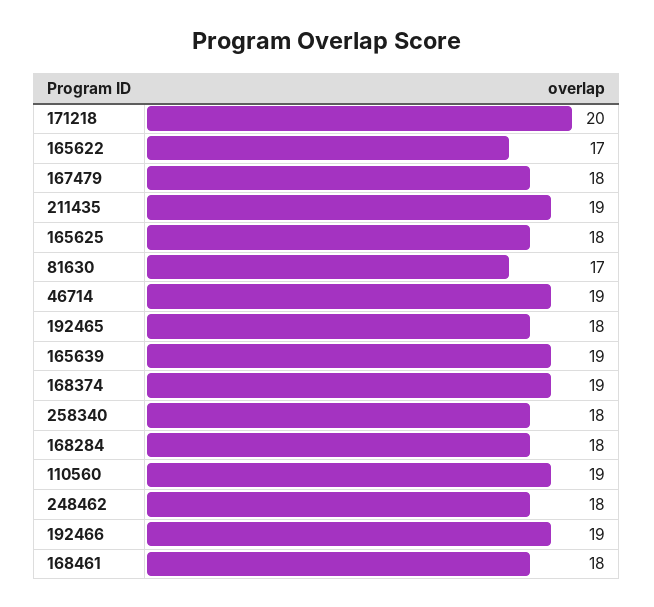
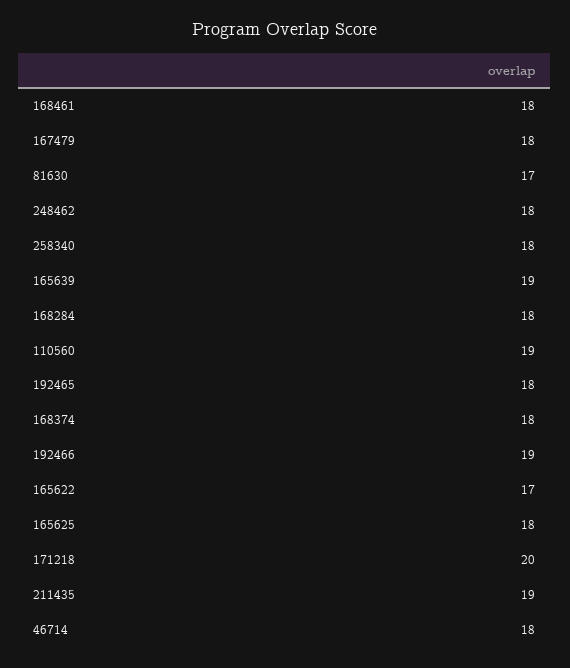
  {
    "171218": 20,
    "165622": 17,
    "167479": 18,
    "211435": 19,
    "165625": 18,
    "81630": 17,
-   "46714": 19,
+   "46714": 18,
    "192465": 18,
    "165639": 19,
-   "168374": 19,
+   "168374": 18,
    "258340": 18,
    "168284": 18,
    "110560": 19,
    "248462": 18,
    "192466": 19,
    "168461": 18
  }

